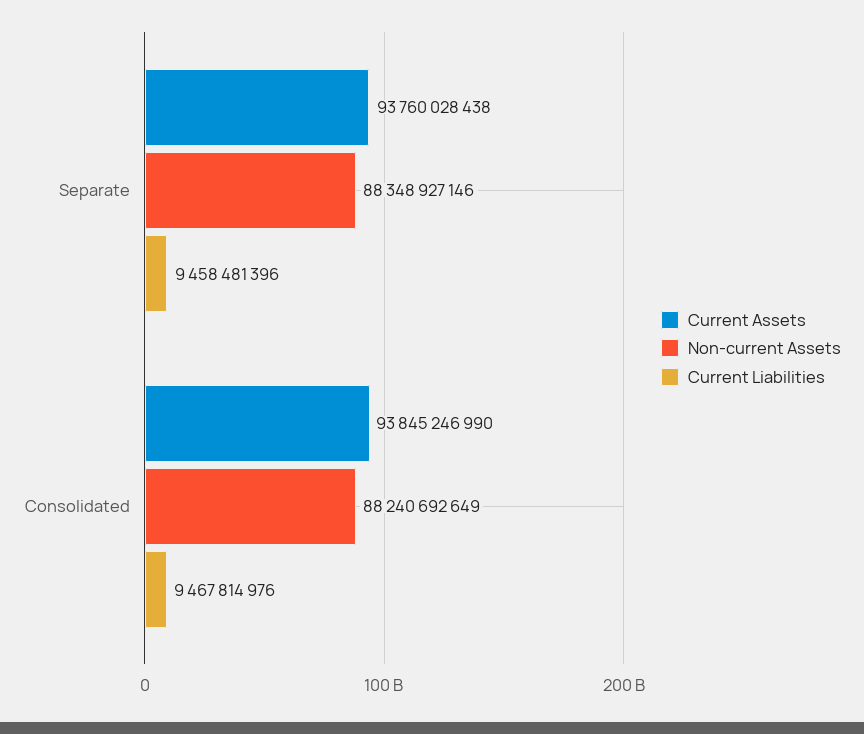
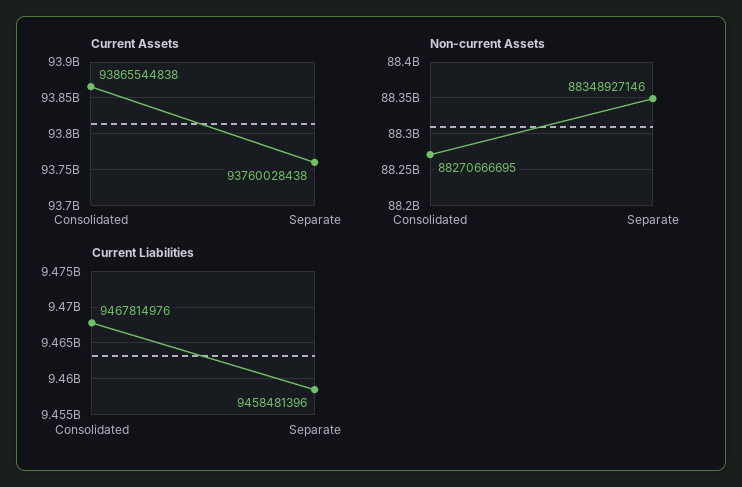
  {
    "Current Assets": {
      "Separate": 93760028438,
-     "Consolidated": 93845246990
+     "Consolidated": 93865544838
    },
    "Non-current Assets": {
      "Separate": 88348927146,
-     "Consolidated": 88240692649
+     "Consolidated": 88270666695
    },
    "Current Liabilities": {
      "Separate": 9458481396,
      "Consolidated": 9467814976
    }
  }

